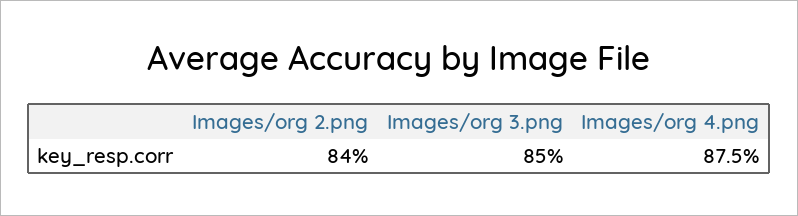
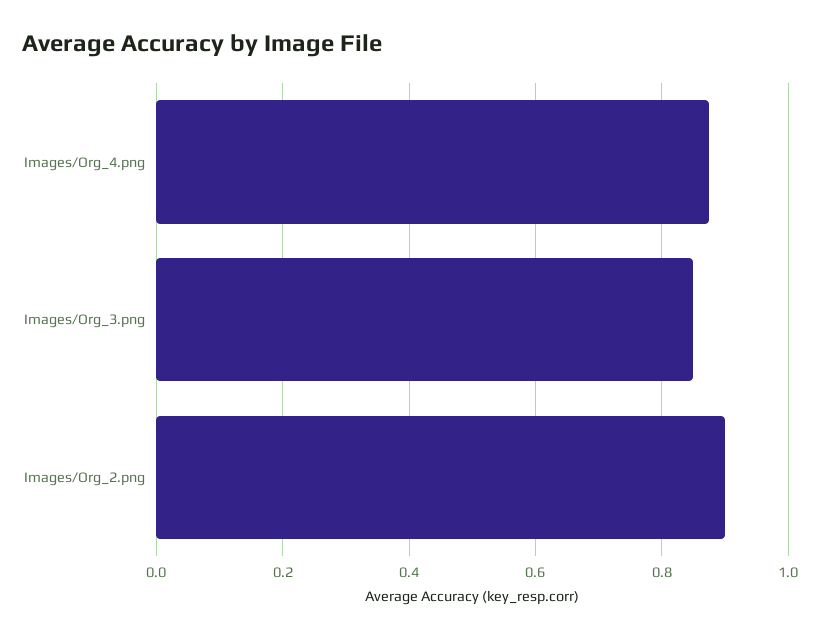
  {
-   "Images/org 2.png": 0.84,
+   "Images/org 2.png": 0.9,
    "Images/org 3.png": 0.85,
    "Images/org 4.png": 0.875
  }

